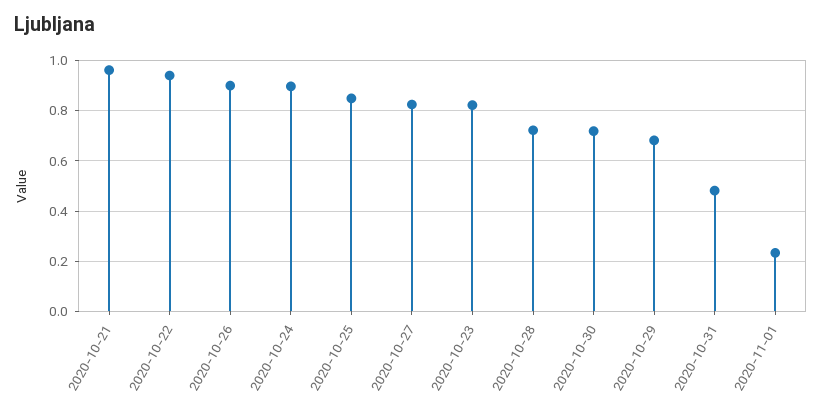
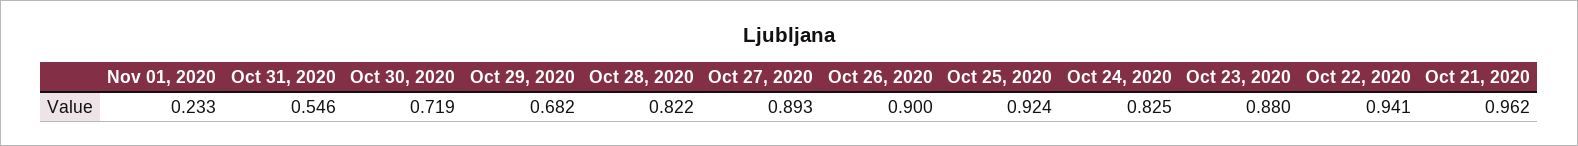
  {
    "2020-10-21": 0.962,
    "2020-10-22": 0.941,
    "2020-10-26": 0.9,
-   "2020-10-24": 0.9,
+   "2020-10-24": 0.825,
-   "2020-10-25": 0.85,
+   "2020-10-25": 0.924,
-   "2020-10-27": 0.825,
+   "2020-10-27": 0.893,
-   "2020-10-23": 0.825,
+   "2020-10-23": 0.88,
-   "2020-10-28": 0.725,
+   "2020-10-28": 0.822,
    "2020-10-30": 0.719,
    "2020-10-29": 0.682,
-   "2020-10-31": 0.475,
+   "2020-10-31": 0.546,
    "2020-11-01": 0.233
  }

